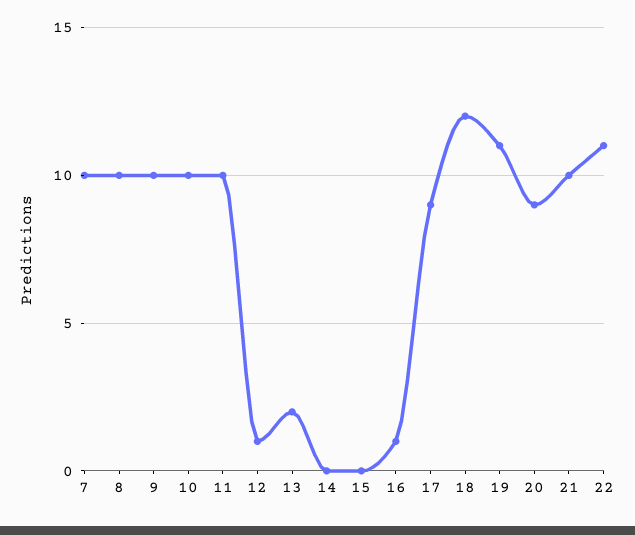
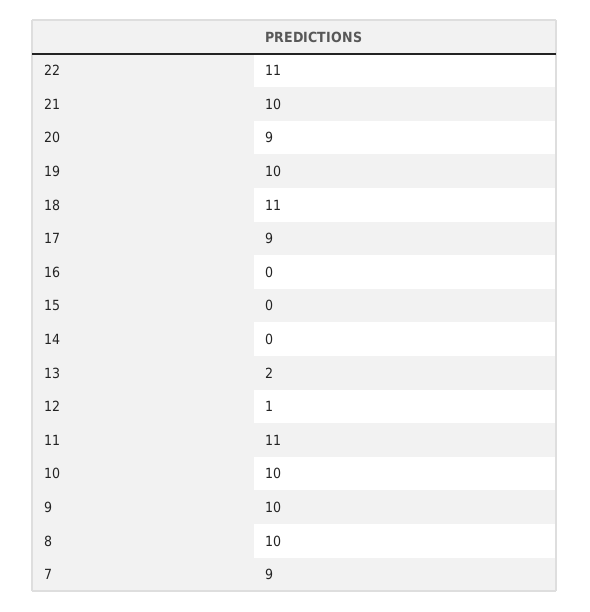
  {
-   "7": 10,
+   "7": 9,
    "8": 10,
    "9": 10,
    "10": 10,
-   "11": 10,
+   "11": 11,
    "12": 1,
    "13": 2,
    "14": 0,
    "15": 0,
-   "16": 1,
+   "16": 0,
    "17": 9,
-   "18": 12,
+   "18": 11,
-   "19": 11,
+   "19": 10,
    "20": 9,
    "21": 10,
    "22": 11
  }

